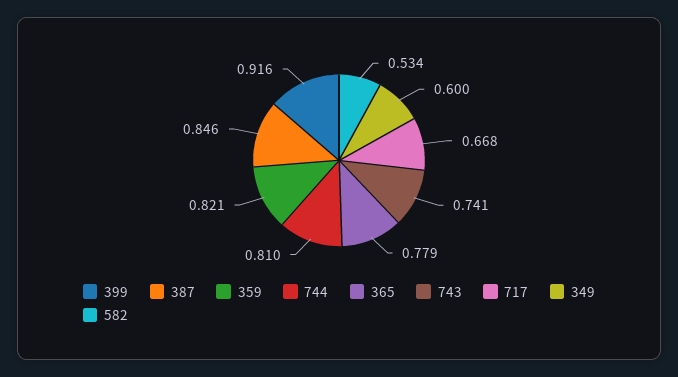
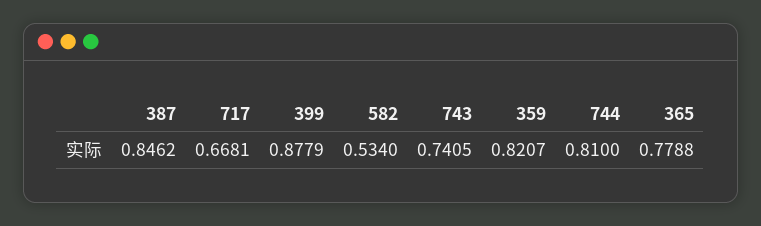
  {
-   "399": 0.916,
+   "399": 0.8779,
    "387": 0.8462,
    "359": 0.8207,
    "744": 0.81,
    "365": 0.7788,
    "743": 0.7405,
    "717": 0.6681,
-   "349": 0.6,
    "582": 0.534
  }

